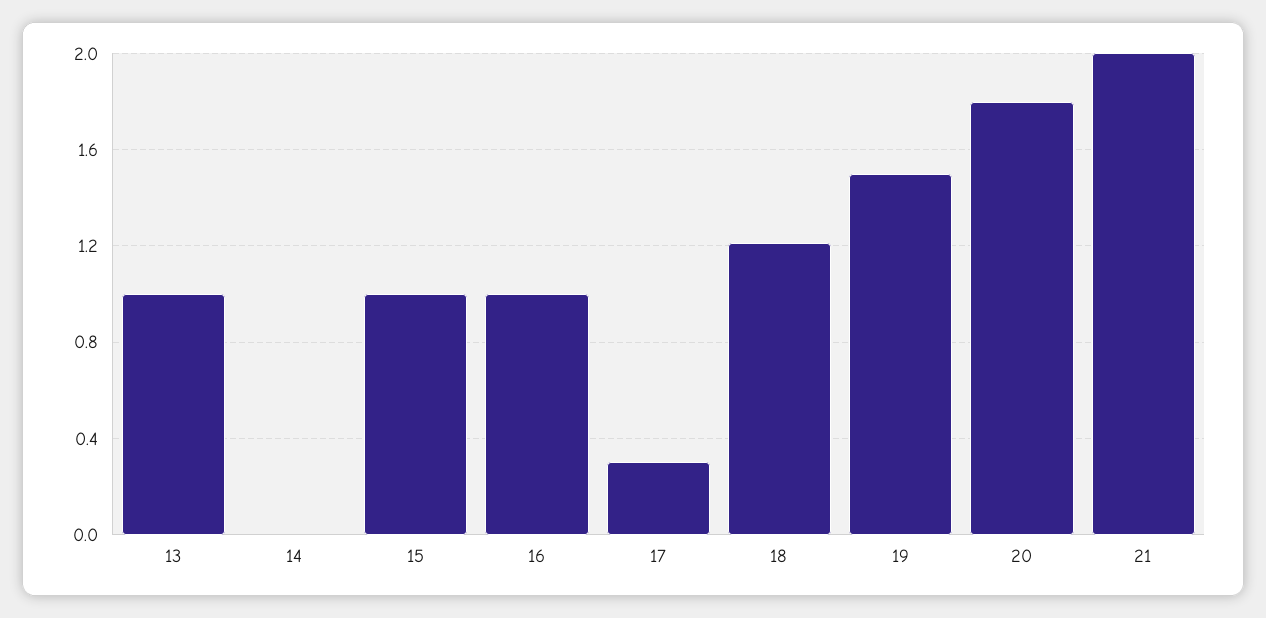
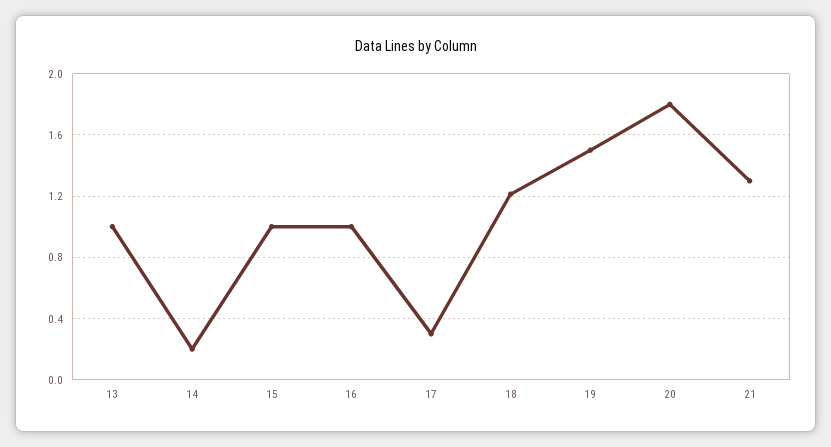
  {
    "13": 1,
-   "14": 0,
+   "14": 0.2,
    "15": 1,
    "16": 1,
    "17": 0.3,
    "18": 1.2,
    "19": 1.5,
    "20": 1.8,
-   "21": 2
+   "21": 1.3
  }

